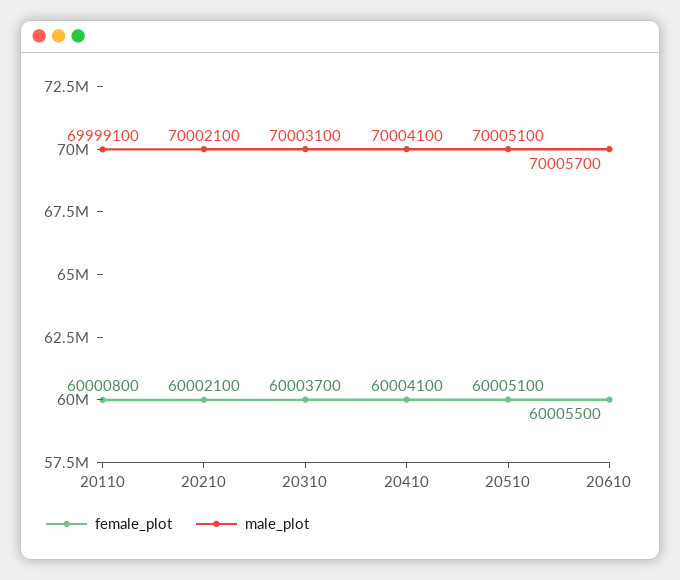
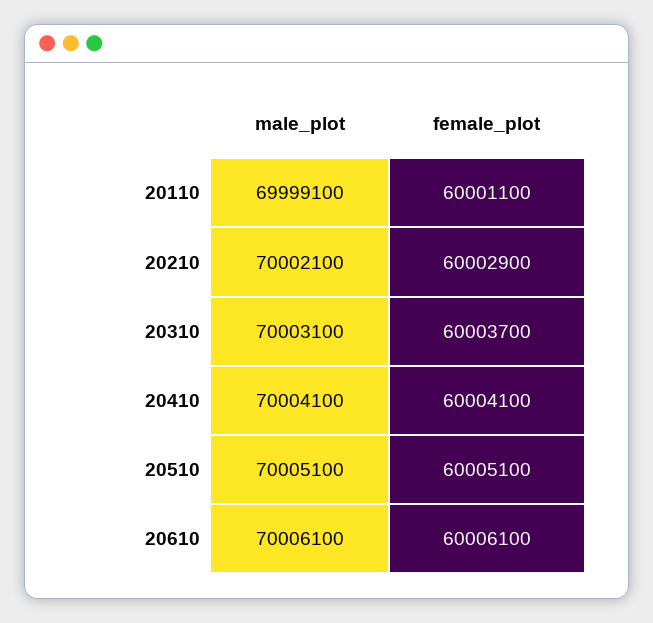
  {
    "female_plot": {
-     "20110": 60000800,
+     "20110": 60001100,
-     "20210": 60002100,
+     "20210": 60002900,
      "20310": 60003700,
      "20410": 60004100,
      "20510": 60005100,
-     "20610": 60005500
+     "20610": 60006100
    },
    "male_plot": {
      "20110": 69999100,
      "20210": 70002100,
      "20310": 70003100,
      "20410": 70004100,
      "20510": 70005100,
-     "20610": 70005700
+     "20610": 70006100
    }
  }

